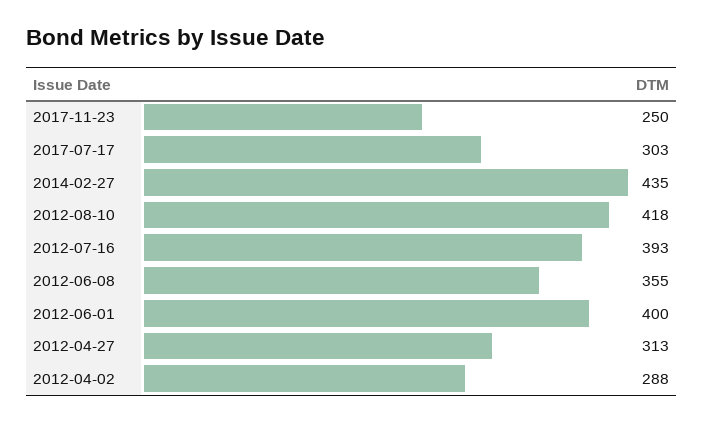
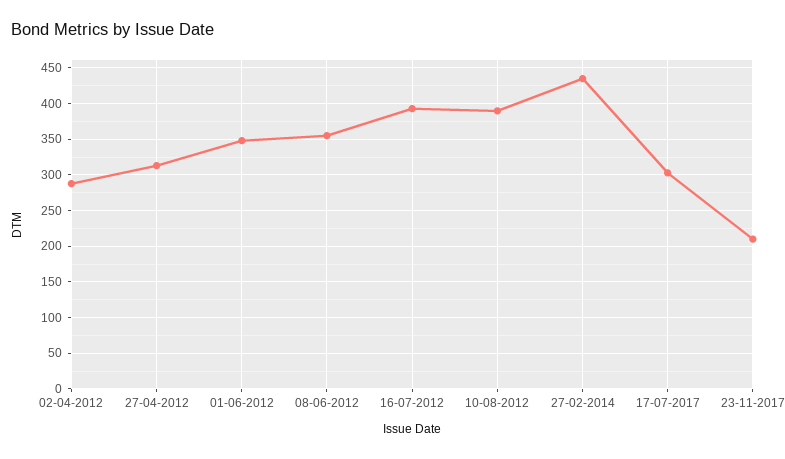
  {
-   "2017-11-23": 250,
+   "2017-11-23": 210,
    "2017-07-17": 303,
    "2014-02-27": 435,
-   "2012-08-10": 418,
+   "2012-08-10": 390,
    "2012-07-16": 393,
    "2012-06-08": 355,
-   "2012-06-01": 400,
+   "2012-06-01": 350,
    "2012-04-27": 313,
    "2012-04-02": 288
  }

